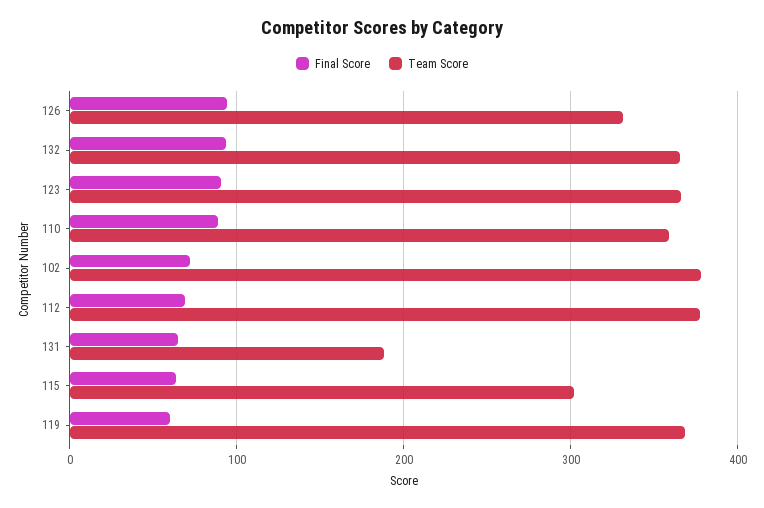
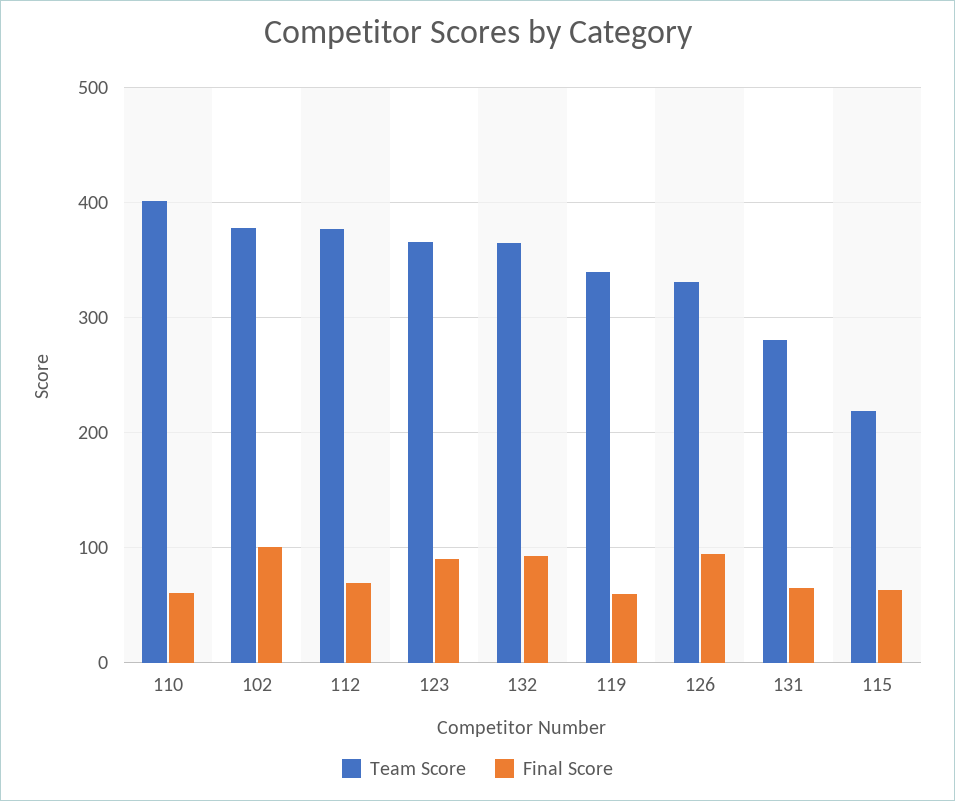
  {
    "Final Score": {
      "126": 90,
      "132": 90,
      "123": 90,
-     "110": 90,
+     "110": 60,
-     "102": 70,
+     "102": 100,
      "112": 70,
      "131": 70,
      "115": 60,
      "119": 60
    },
    "Team Score": {
      "126": 330,
      "132": 370,
      "123": 370,
-     "110": 360,
+     "110": 400,
      "102": 380,
      "112": 380,
-     "131": 190,
+     "131": 280,
-     "115": 300,
+     "115": 220,
-     "119": 370
+     "119": 340
    }
  }

